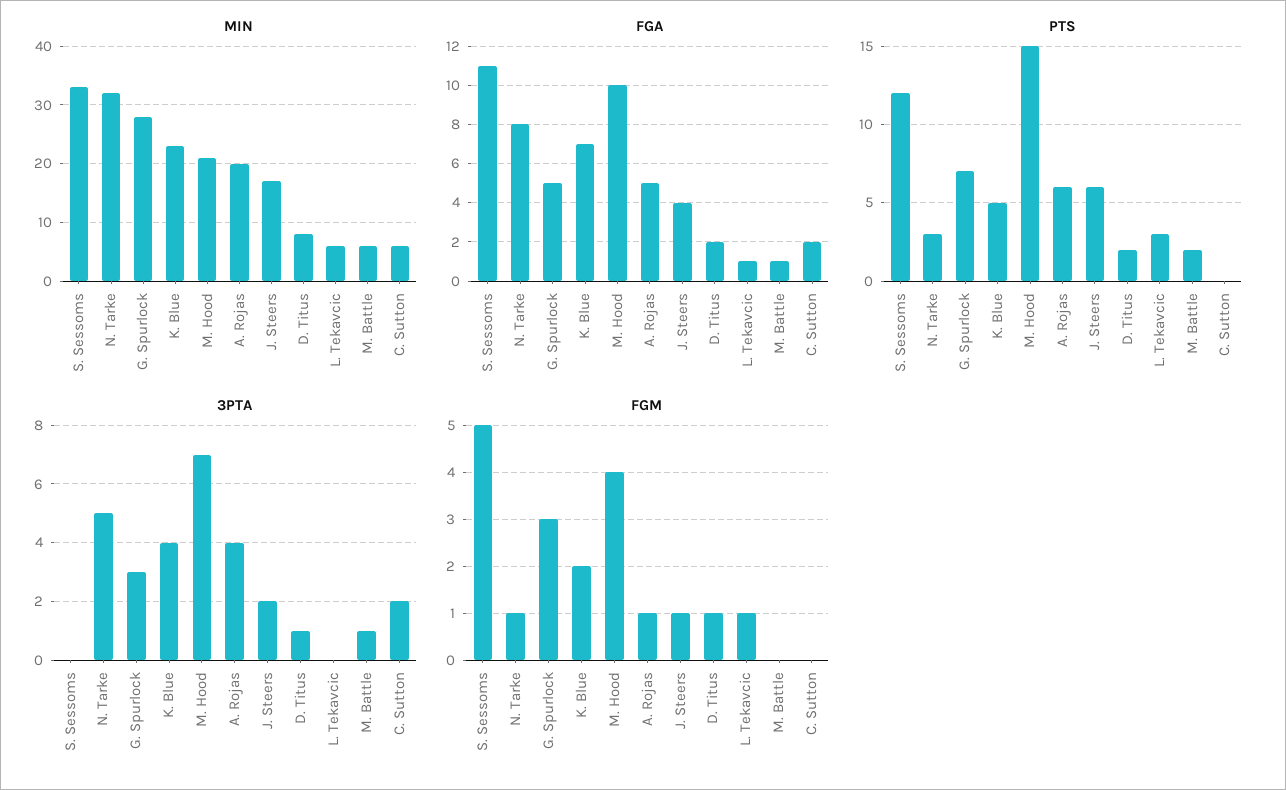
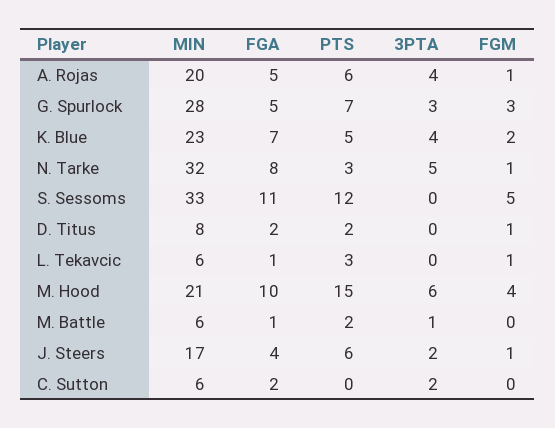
  {
    "MIN": {
      "S. Sessoms": 33,
      "N. Tarke": 32,
      "G. Spurlock": 28,
      "K. Blue": 23,
      "M. Hood": 21,
      "A. Rojas": 20,
      "J. Steers": 17,
      "D. Titus": 8,
      "L. Tekavcic": 6,
      "M. Battle": 6,
      "C. Sutton": 6
    },
    "FGA": {
      "S. Sessoms": 11,
      "N. Tarke": 8,
      "G. Spurlock": 5,
      "K. Blue": 7,
      "M. Hood": 10,
      "A. Rojas": 5,
      "J. Steers": 4,
      "D. Titus": 2,
      "L. Tekavcic": 1,
      "M. Battle": 1,
      "C. Sutton": 2
    },
    "PTS": {
      "S. Sessoms": 12,
      "N. Tarke": 3,
      "G. Spurlock": 7,
      "K. Blue": 5,
      "M. Hood": 15,
      "A. Rojas": 6,
      "J. Steers": 6,
      "D. Titus": 2,
      "L. Tekavcic": 3,
      "M. Battle": 2,
      "C. Sutton": 0
    },
    "3PTA": {
      "S. Sessoms": 0,
      "N. Tarke": 5,
      "G. Spurlock": 3,
      "K. Blue": 4,
-     "M. Hood": 7,
+     "M. Hood": 6,
      "A. Rojas": 4,
      "J. Steers": 2,
-     "D. Titus": 1,
+     "D. Titus": 0,
      "L. Tekavcic": 0,
      "M. Battle": 1,
      "C. Sutton": 2
    },
    "FGM": {
      "S. Sessoms": 5,
      "N. Tarke": 1,
      "G. Spurlock": 3,
      "K. Blue": 2,
      "M. Hood": 4,
      "A. Rojas": 1,
      "J. Steers": 1,
      "D. Titus": 1,
      "L. Tekavcic": 1,
      "M. Battle": 0,
      "C. Sutton": 0
    }
  }

